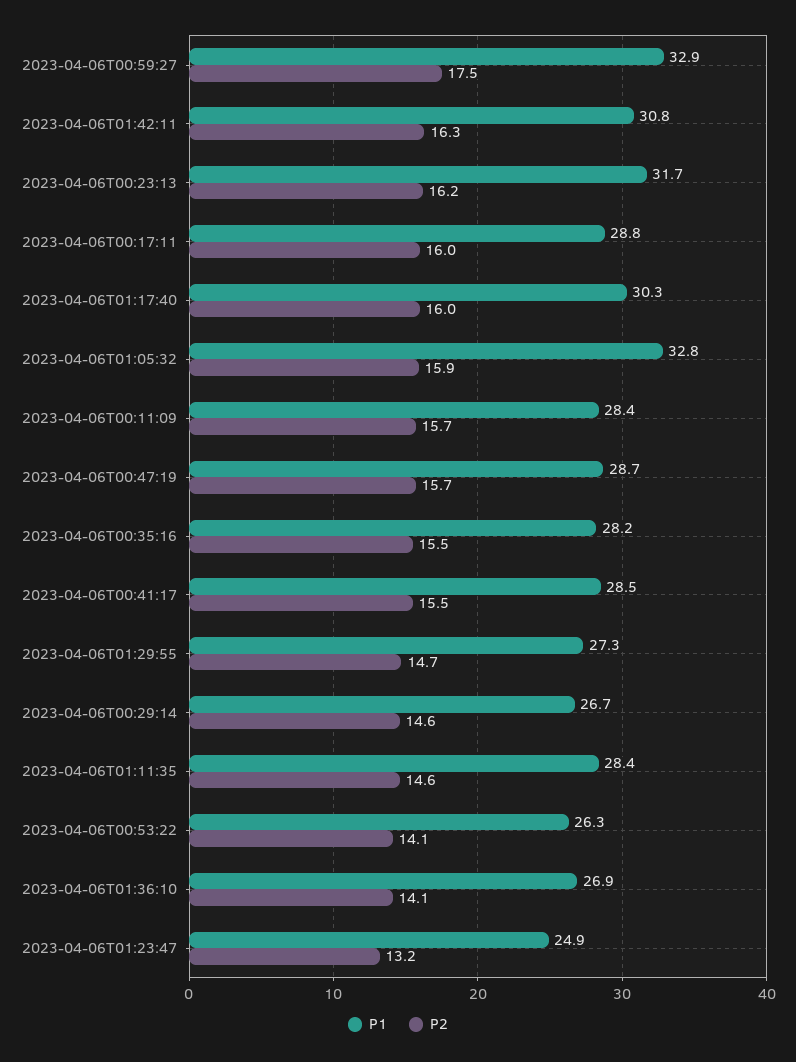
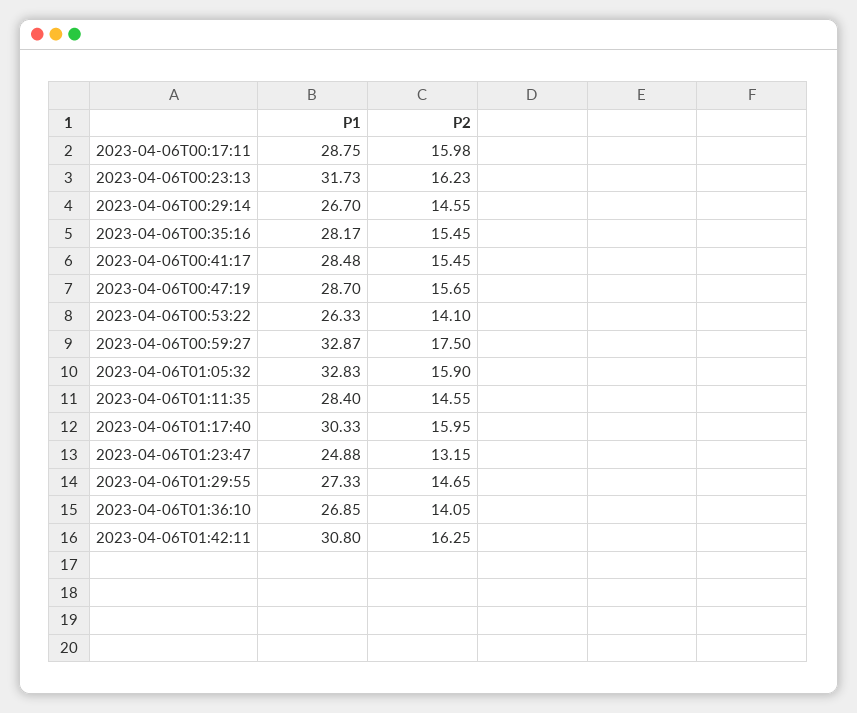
  {
    "P1": {
      "2023-04-06T00:59:27": 32.87,
      "2023-04-06T01:42:11": 30.8,
      "2023-04-06T00:23:13": 31.73,
      "2023-04-06T00:17:11": 28.75,
      "2023-04-06T01:17:40": 30.33,
      "2023-04-06T01:05:32": 32.83,
-     "2023-04-06T00:11:09": 28.4,
      "2023-04-06T00:47:19": 28.7,
      "2023-04-06T00:35:16": 28.17,
      "2023-04-06T00:41:17": 28.48,
      "2023-04-06T01:29:55": 27.33,
      "2023-04-06T00:29:14": 26.7,
      "2023-04-06T01:11:35": 28.4,
      "2023-04-06T00:53:22": 26.33,
      "2023-04-06T01:36:10": 26.85,
      "2023-04-06T01:23:47": 24.88
    },
    "P2": {
      "2023-04-06T00:59:27": 17.5,
      "2023-04-06T01:42:11": 16.25,
      "2023-04-06T00:23:13": 16.23,
      "2023-04-06T00:17:11": 15.98,
      "2023-04-06T01:17:40": 15.95,
      "2023-04-06T01:05:32": 15.9,
-     "2023-04-06T00:11:09": 15.7,
      "2023-04-06T00:47:19": 15.65,
      "2023-04-06T00:35:16": 15.45,
      "2023-04-06T00:41:17": 15.45,
      "2023-04-06T01:29:55": 14.65,
      "2023-04-06T00:29:14": 14.55,
      "2023-04-06T01:11:35": 14.55,
      "2023-04-06T00:53:22": 14.1,
      "2023-04-06T01:36:10": 14.05,
      "2023-04-06T01:23:47": 13.15
    }
  }

